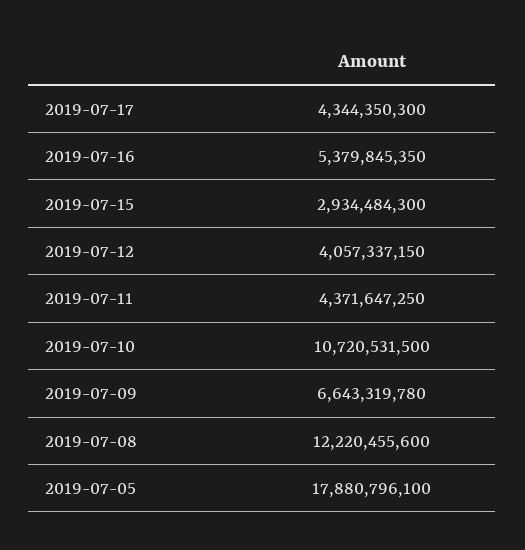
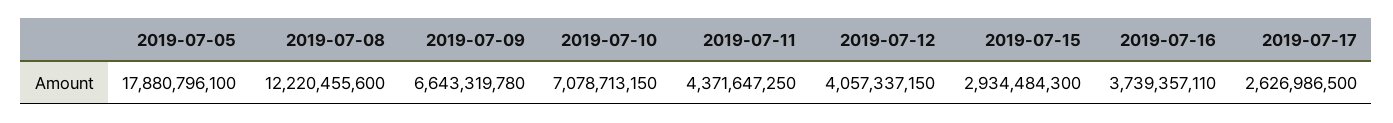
  {
-   "2019-07-17": 4344350300,
+   "2019-07-17": 2626986500,
-   "2019-07-16": 5379845350,
+   "2019-07-16": 3739357110,
    "2019-07-15": 2934484300,
    "2019-07-12": 4057337150,
    "2019-07-11": 4371647250,
-   "2019-07-10": 10720531500,
+   "2019-07-10": 7078713150,
    "2019-07-09": 6643319780,
    "2019-07-08": 12220455600,
    "2019-07-05": 17880796100
  }

